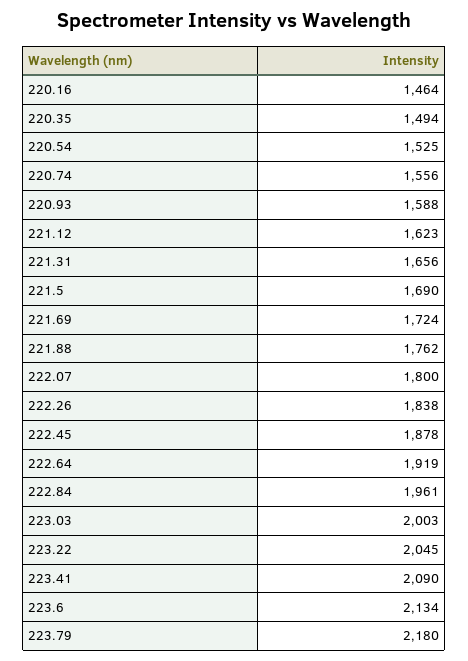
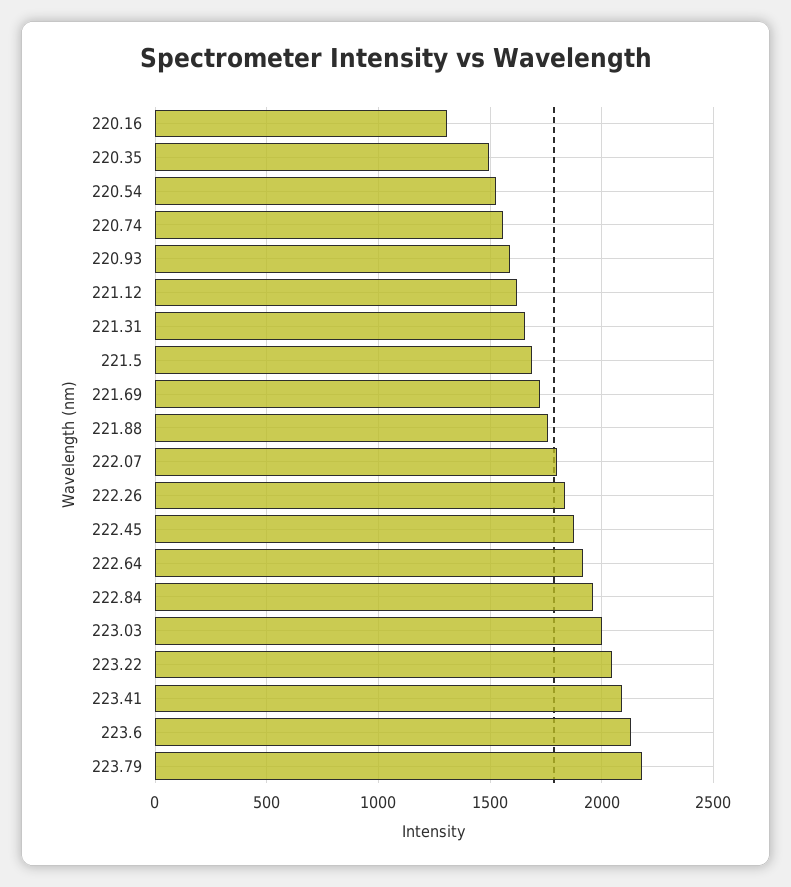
  {
-   "220.16": 1464,
+   "220.16": 1300,
    "220.35": 1494,
    "220.54": 1525,
    "220.74": 1556,
    "220.93": 1588,
    "221.12": 1623,
    "221.31": 1656,
    "221.5": 1690,
    "221.69": 1724,
    "221.88": 1762,
    "222.07": 1800,
    "222.26": 1838,
    "222.45": 1878,
    "222.64": 1919,
    "222.84": 1961,
    "223.03": 2003,
    "223.22": 2045,
    "223.41": 2090,
    "223.6": 2134,
    "223.79": 2180
  }

